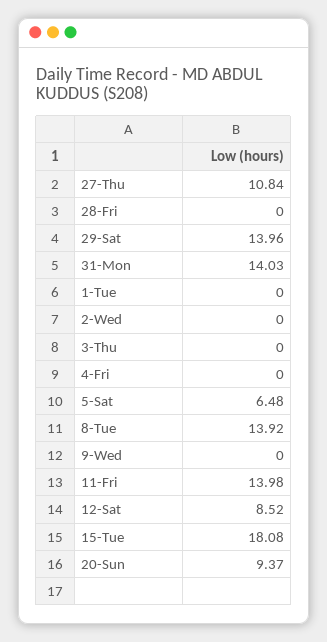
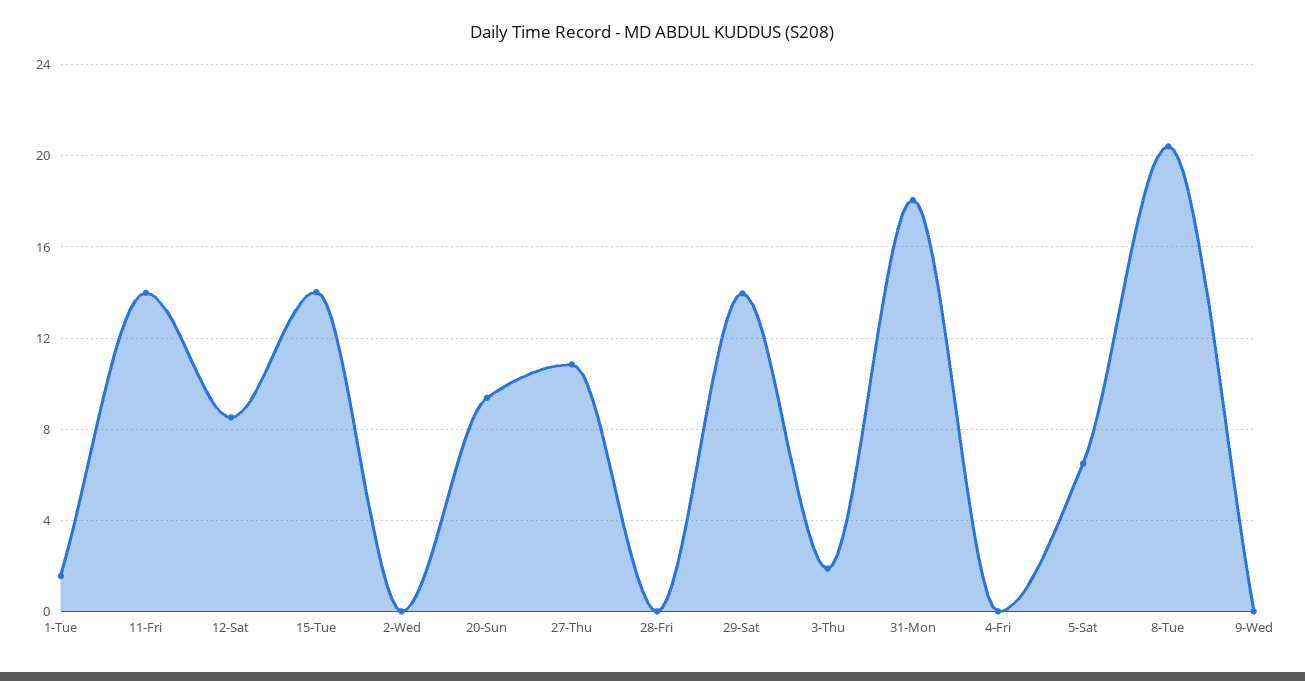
  {
    "27-Thu": 10.84,
    "28-Fri": 0,
    "29-Sat": 13.96,
-   "31-Mon": 14.03,
+   "31-Mon": 18,
-   "1-Tue": 0,
+   "1-Tue": 1.5,
    "2-Wed": 0,
-   "3-Thu": 0,
+   "3-Thu": 2,
    "4-Fri": 0,
    "5-Sat": 6.48,
-   "8-Tue": 13.92,
+   "8-Tue": 20.5,
    "9-Wed": 0,
    "11-Fri": 13.98,
    "12-Sat": 8.52,
-   "15-Tue": 18.08,
+   "15-Tue": 14,
    "20-Sun": 9.37
  }

